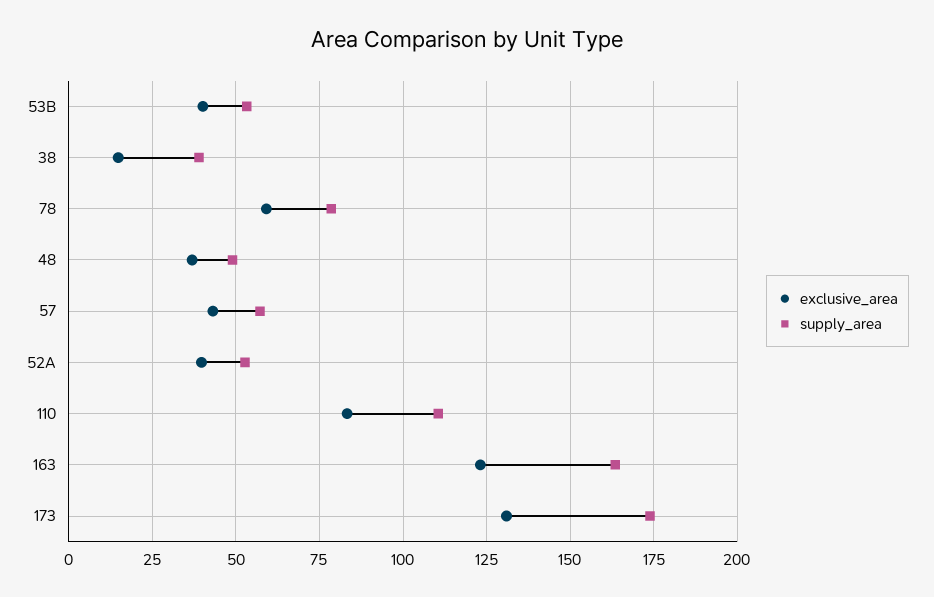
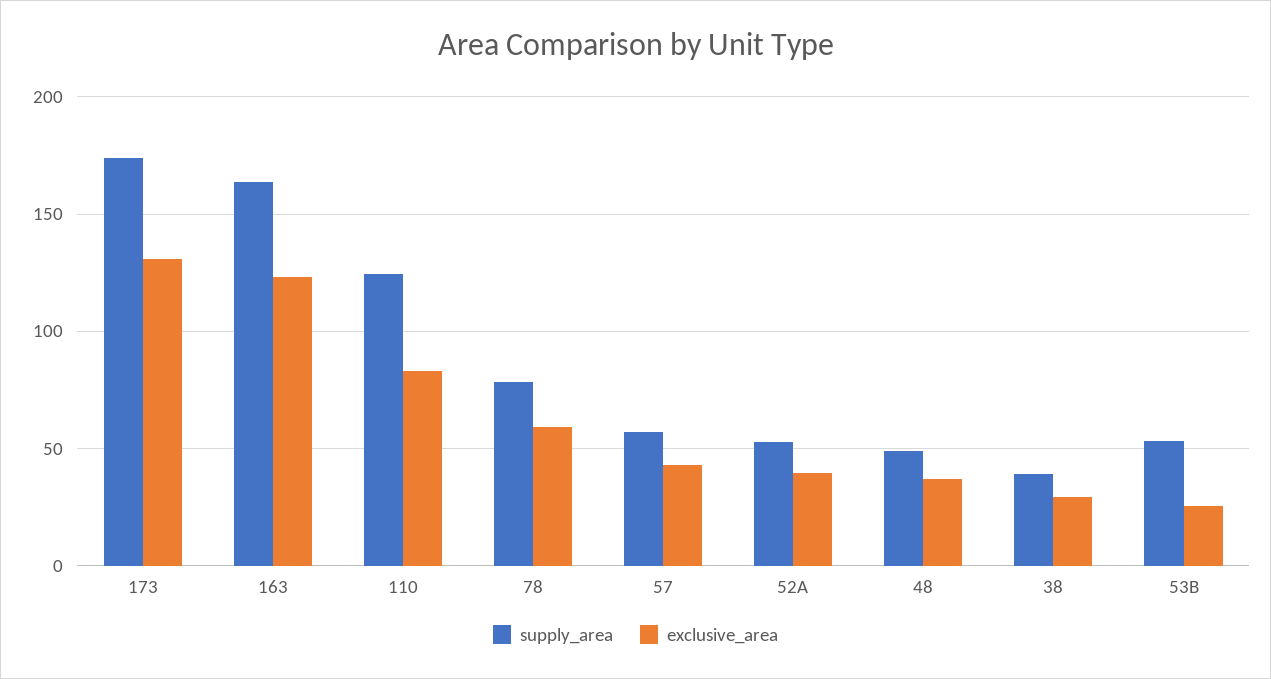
  {
    "exclusive_area": {
-     "53B": 40,
+     "53B": 25,
-     "38": 15,
+     "38": 30,
      "78": 60,
      "48": 37.5,
      "57": 42.5,
      "52A": 40,
      "110": 82.5,
      "163": 122.5,
      "173": 130
    },
    "supply_area": {
      "53B": 52.5,
      "38": 40,
      "78": 77.5,
      "48": 50,
      "57": 57.5,
      "52A": 52.5,
-     "110": 110,
+     "110": 125,
      "163": 162.5,
      "173": 175
    }
  }

